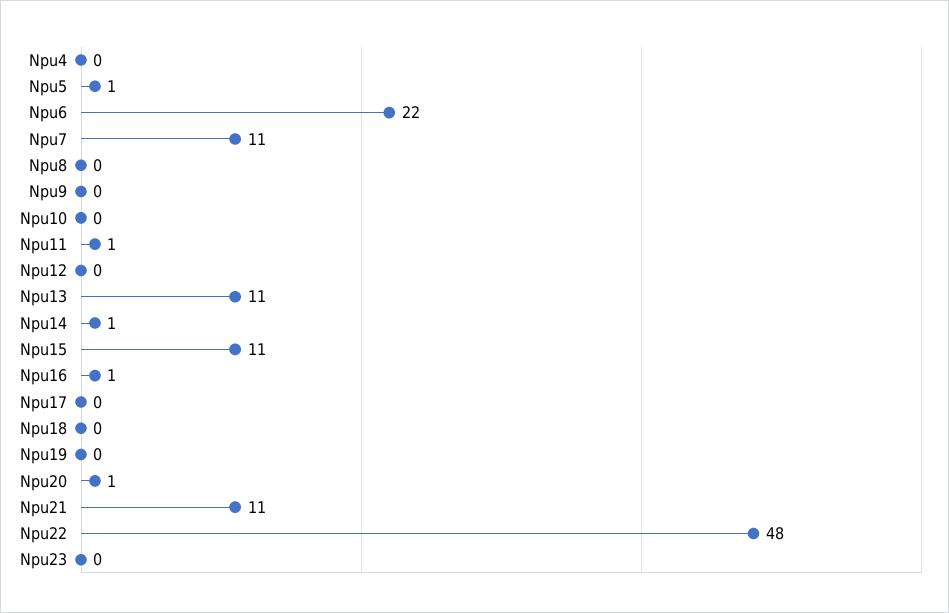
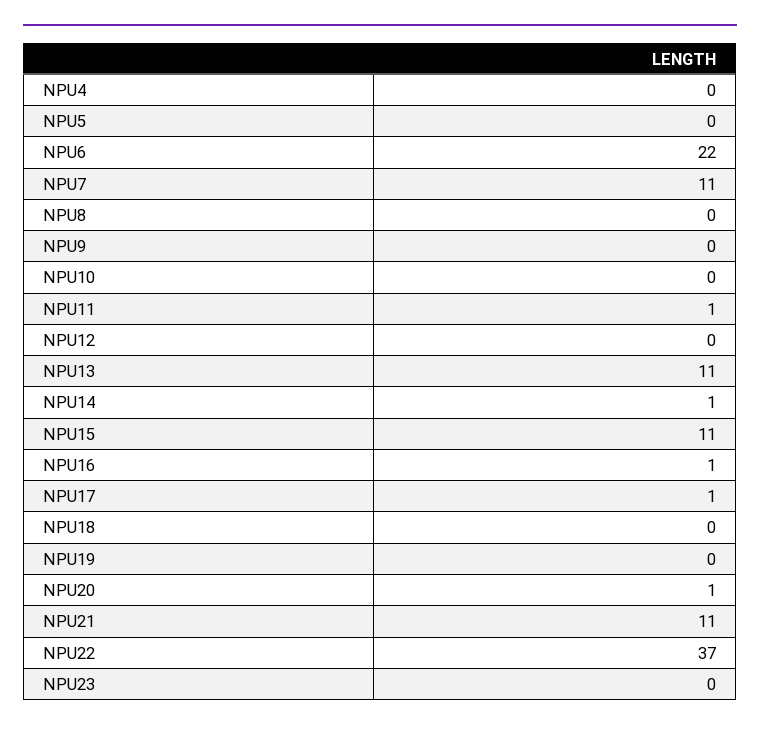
  {
    "Npu4": 0,
-   "Npu5": 1,
+   "Npu5": 0,
    "Npu6": 22,
    "Npu7": 11,
    "Npu8": 0,
    "Npu9": 0,
    "Npu10": 0,
    "Npu11": 1,
    "Npu12": 0,
    "Npu13": 11,
    "Npu14": 1,
    "Npu15": 11,
    "Npu16": 1,
-   "Npu17": 0,
+   "Npu17": 1,
    "Npu18": 0,
    "Npu19": 0,
    "Npu20": 1,
    "Npu21": 11,
-   "Npu22": 48,
+   "Npu22": 37,
    "Npu23": 0
  }

